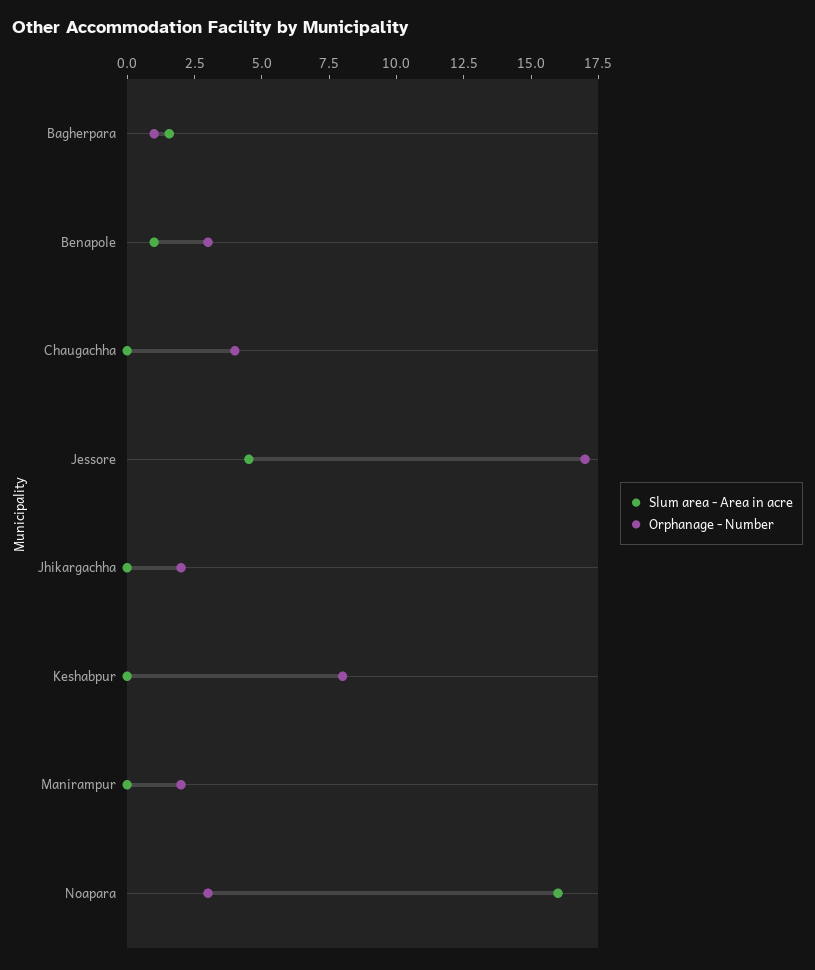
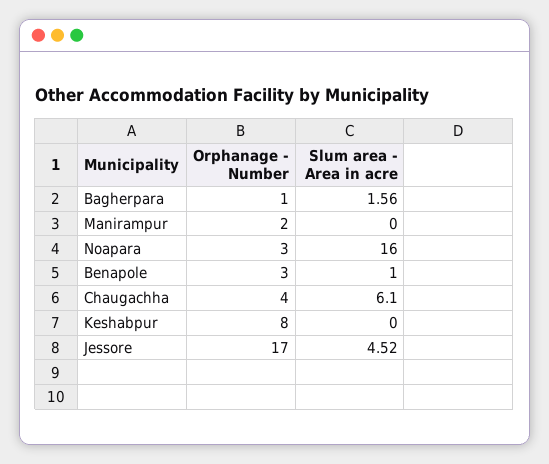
  {
    "Slum area - Area in acre": {
      "Bagherpara": 1.56,
      "Benapole": 1,
-     "Chaugachha": 0,
+     "Chaugachha": 6.1,
      "Jessore": 4.52,
-     "Jhikargachha": 0,
      "Keshabpur": 0,
      "Manirampur": 0,
      "Noapara": 16
    },
    "Orphanage - Number": {
      "Bagherpara": 1,
      "Benapole": 3,
      "Chaugachha": 4,
      "Jessore": 17,
-     "Jhikargachha": 2,
      "Keshabpur": 8,
      "Manirampur": 2,
      "Noapara": 3
    }
  }

